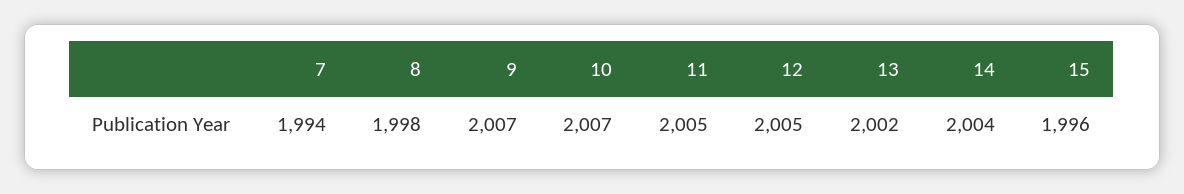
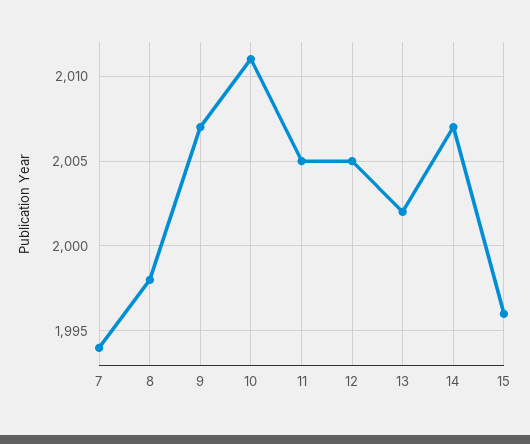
  {
    "7": 1994,
    "8": 1998,
    "9": 2007,
-   "10": 2007,
+   "10": 2011,
    "11": 2005,
    "12": 2005,
    "13": 2002,
-   "14": 2004,
+   "14": 2007,
    "15": 1996
  }

